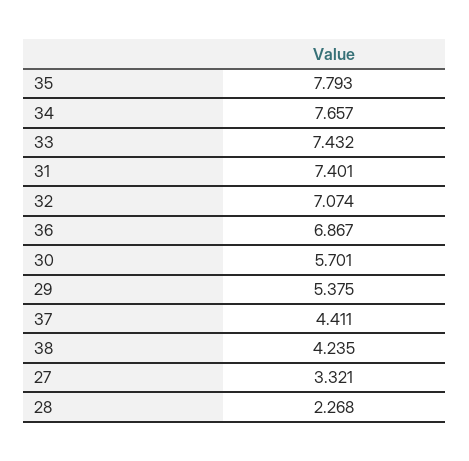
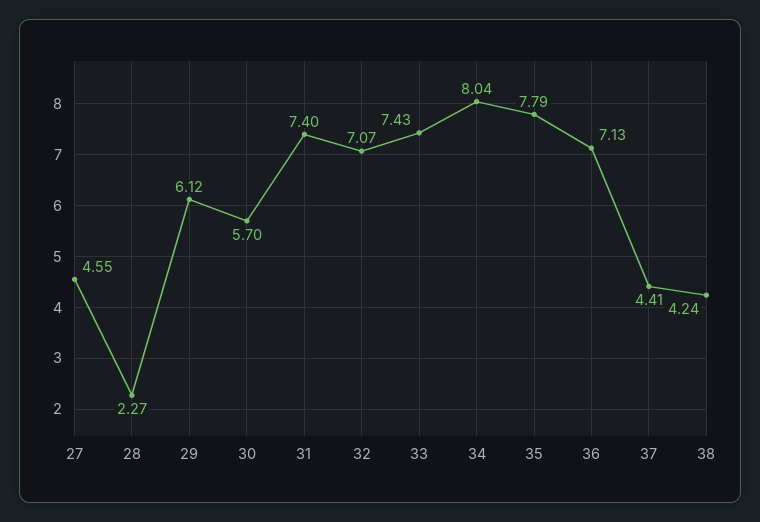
  {
    "35": 7.793,
-   "34": 7.657,
+   "34": 8.04,
    "33": 7.432,
    "31": 7.401,
    "32": 7.074,
-   "36": 6.867,
+   "36": 7.13,
    "30": 5.701,
-   "29": 5.375,
+   "29": 6.12,
    "37": 4.411,
    "38": 4.235,
-   "27": 3.321,
+   "27": 4.55,
    "28": 2.268
  }

